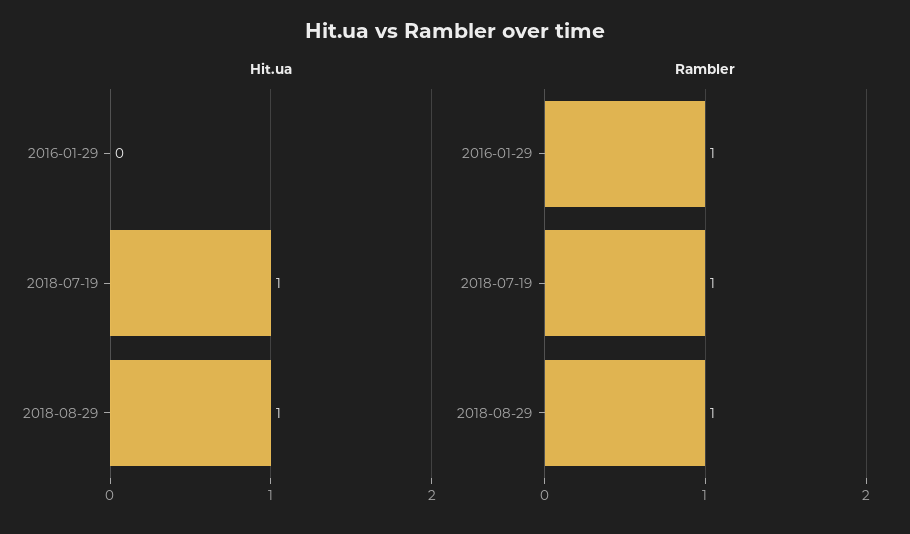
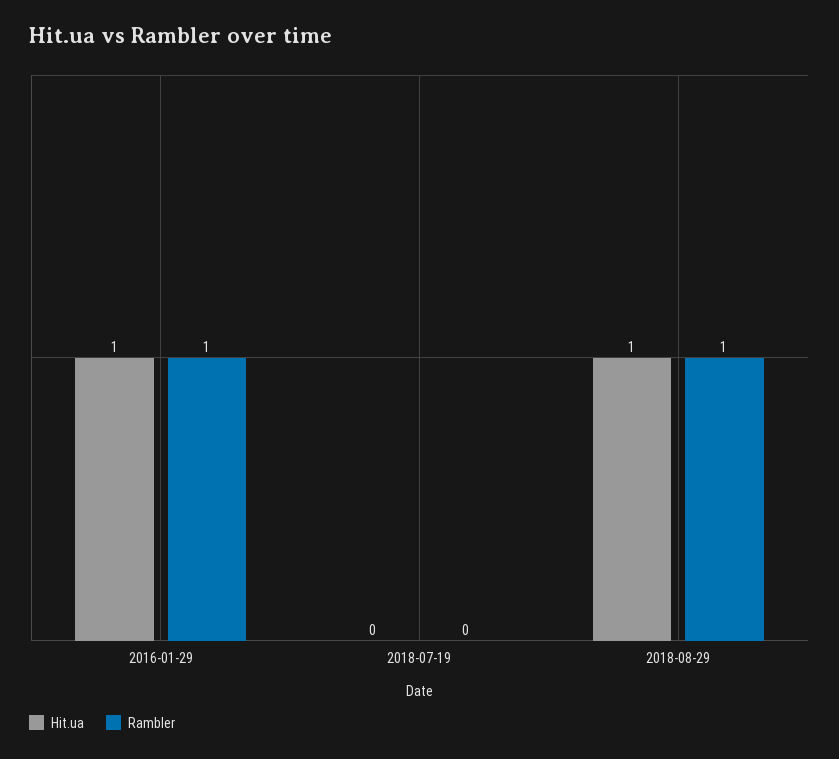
  {
    "Hit.ua": {
-     "2016-01-29": 0,
+     "2016-01-29": 1,
-     "2018-07-19": 1,
+     "2018-07-19": 0,
      "2018-08-29": 1
    },
    "Rambler": {
      "2016-01-29": 1,
-     "2018-07-19": 1,
+     "2018-07-19": 0,
      "2018-08-29": 1
    }
  }

